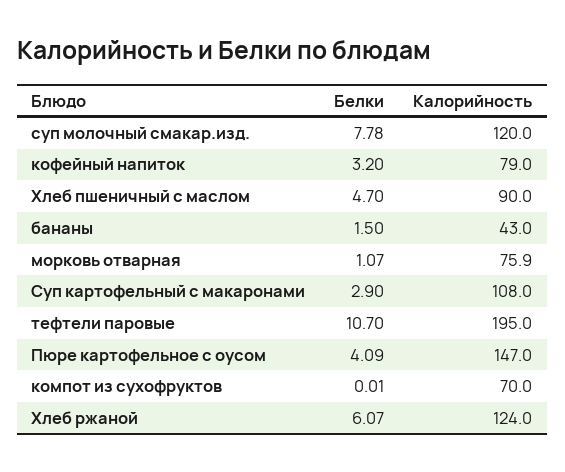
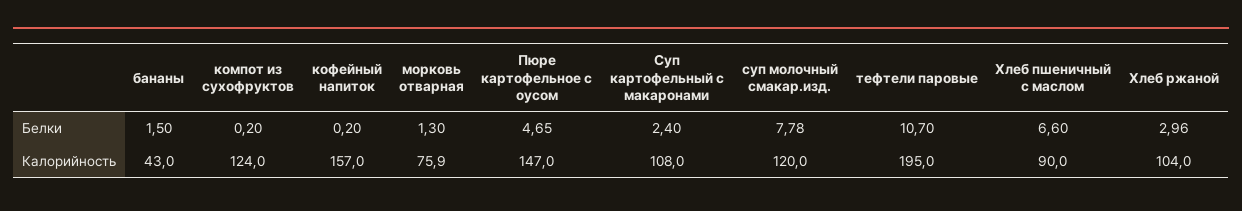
  {
    "Белки": {
      "суп молочный смакар.изд.": 7.78,
-     "кофейный напиток": 3.2,
+     "кофейный напиток": 0.2,
-     "Хлеб пшеничный с маслом": 4.7,
+     "Хлеб пшеничный с маслом": 6.6,
      "бананы": 1.5,
-     "морковь отварная": 1.07,
+     "морковь отварная": 1.3,
-     "Суп картофельный с макаронами": 2.9,
+     "Суп картофельный с макаронами": 2.4,
      "тефтели паровые": 10.7,
-     "Пюре картофельное с оусом": 4.09,
+     "Пюре картофельное с оусом": 4.65,
-     "компот из сухофруктов": 0.01,
+     "компот из сухофруктов": 0.2,
-     "Хлеб ржаной": 6.07
+     "Хлеб ржаной": 2.96
    },
    "Калорийность": {
      "суп молочный смакар.изд.": 120,
-     "кофейный напиток": 79,
+     "кофейный напиток": 157,
      "Хлеб пшеничный с маслом": 90,
      "бананы": 43,
      "морковь отварная": 75.9,
      "Суп картофельный с макаронами": 108,
      "тефтели паровые": 195,
      "Пюре картофельное с оусом": 147,
-     "компот из сухофруктов": 70,
+     "компот из сухофруктов": 124,
-     "Хлеб ржаной": 124
+     "Хлеб ржаной": 104
    }
  }

